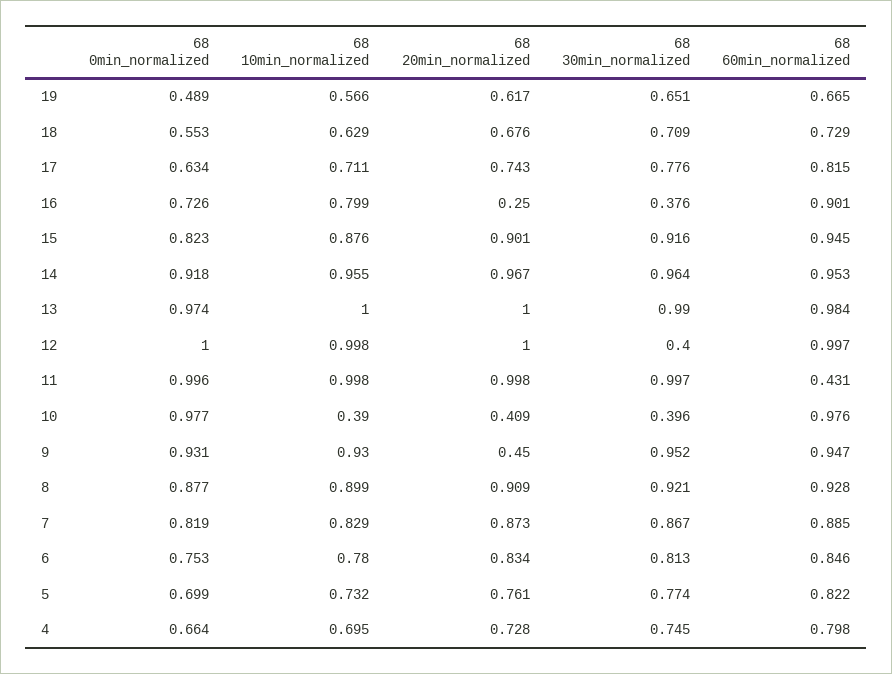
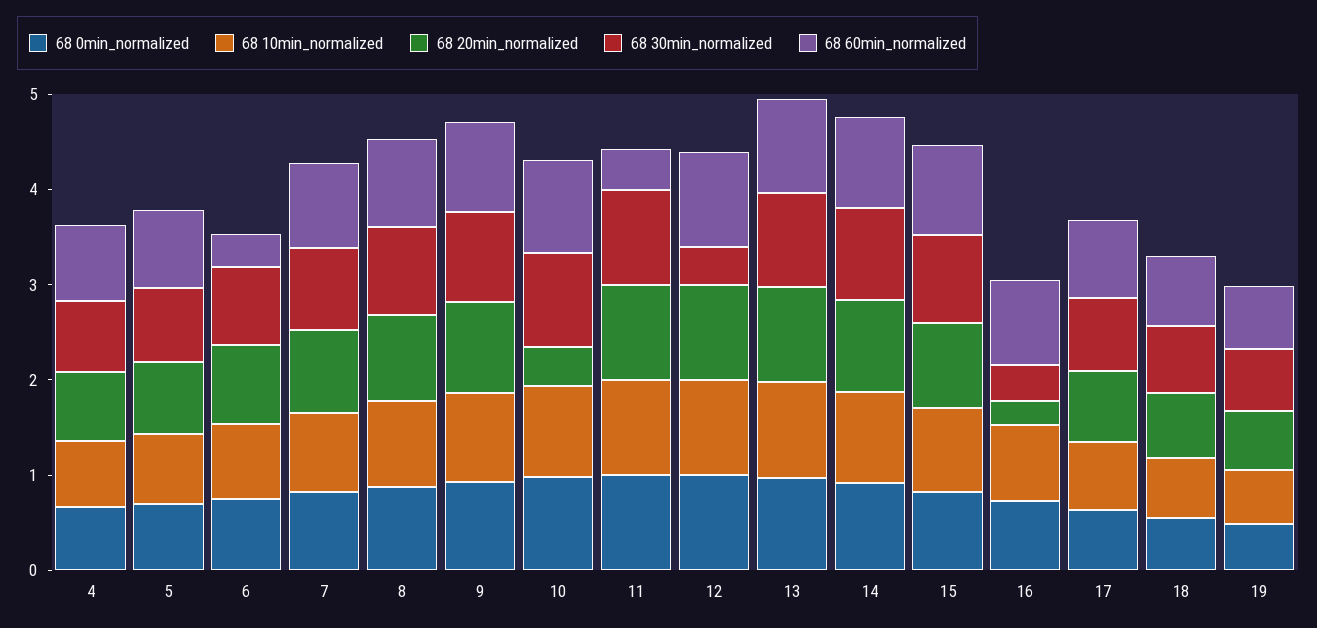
  {
    "68 0min_normalized": {
      "19": 0.489,
      "18": 0.553,
      "17": 0.634,
      "16": 0.726,
      "15": 0.823,
      "14": 0.918,
      "13": 0.974,
      "12": 1,
      "11": 0.996,
      "10": 0.977,
      "9": 0.931,
      "8": 0.877,
      "7": 0.819,
      "6": 0.753,
      "5": 0.699,
      "4": 0.664
    },
    "68 10min_normalized": {
      "19": 0.566,
      "18": 0.629,
      "17": 0.711,
      "16": 0.799,
      "15": 0.876,
      "14": 0.955,
      "13": 1,
      "12": 0.998,
      "11": 0.998,
-     "10": 0.39,
+     "10": 1,
      "9": 0.93,
      "8": 0.899,
      "7": 0.829,
      "6": 0.78,
      "5": 0.732,
      "4": 0.695
    },
    "68 20min_normalized": {
      "19": 0.617,
      "18": 0.676,
      "17": 0.743,
      "16": 0.25,
      "15": 0.901,
      "14": 0.967,
      "13": 1,
      "12": 1,
      "11": 0.998,
      "10": 0.409,
-     "9": 0.45,
+     "9": 1,
      "8": 0.909,
      "7": 0.873,
      "6": 0.834,
      "5": 0.761,
      "4": 0.728
    },
    "68 30min_normalized": {
      "19": 0.651,
      "18": 0.709,
      "17": 0.776,
      "16": 0.376,
      "15": 0.916,
      "14": 0.964,
      "13": 0.99,
      "12": 0.4,
      "11": 0.997,
-     "10": 0.396,
+     "10": 1,
      "9": 0.952,
      "8": 0.921,
      "7": 0.867,
      "6": 0.813,
      "5": 0.774,
      "4": 0.745
    },
    "68 60min_normalized": {
      "19": 0.665,
      "18": 0.729,
      "17": 0.815,
      "16": 0.901,
      "15": 0.945,
      "14": 0.953,
      "13": 0.984,
      "12": 0.997,
      "11": 0.431,
      "10": 0.976,
      "9": 0.947,
      "8": 0.928,
      "7": 0.885,
-     "6": 0.846,
+     "6": 0.4,
      "5": 0.822,
      "4": 0.798
    }
  }

